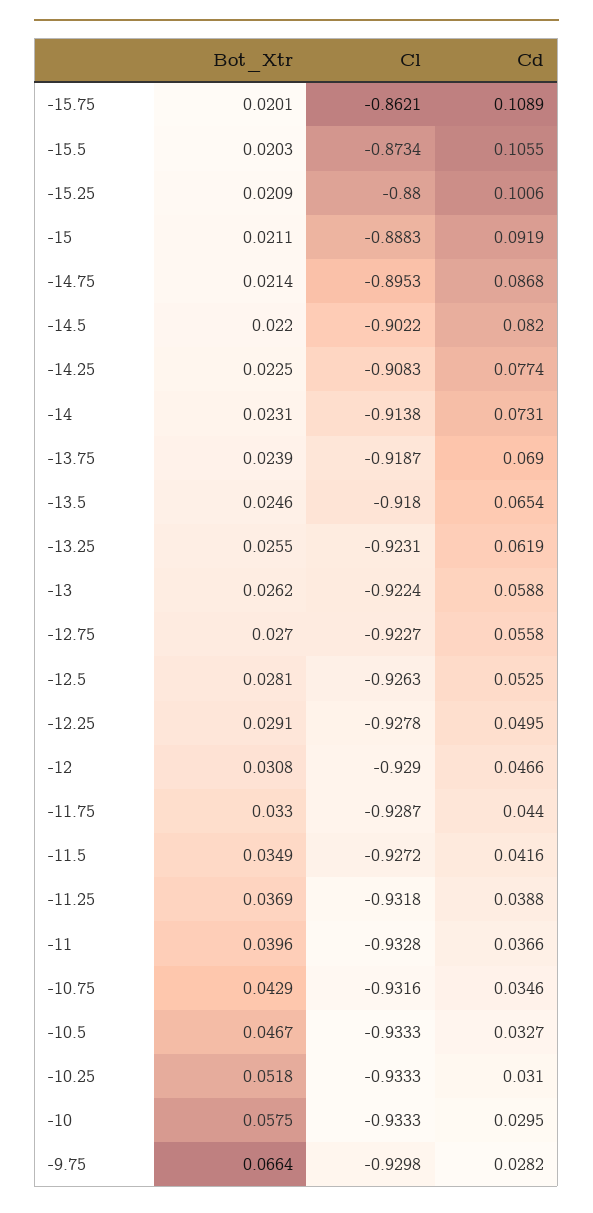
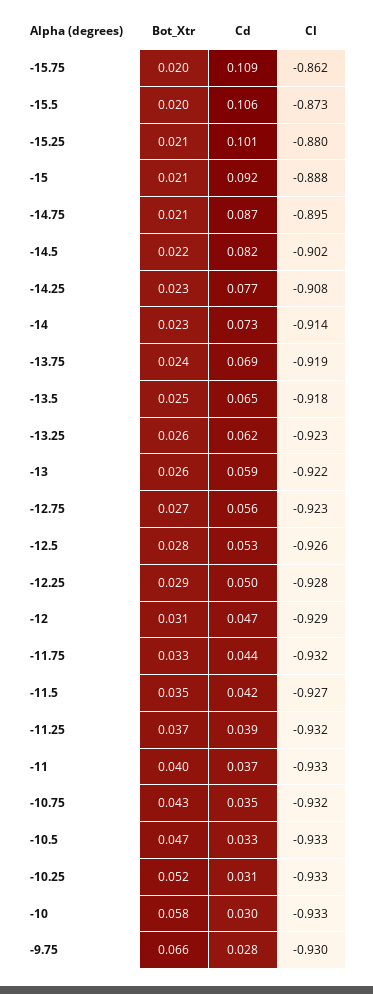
  {
    "Bot_Xtr": {
      "-15.75": 0.0201,
      "-15.5": 0.0203,
      "-15.25": 0.0209,
      "-15": 0.0211,
      "-14.75": 0.0214,
      "-14.5": 0.022,
      "-14.25": 0.0225,
      "-14": 0.0231,
      "-13.75": 0.0239,
      "-13.5": 0.0246,
      "-13.25": 0.0255,
      "-13": 0.0262,
      "-12.75": 0.027,
      "-12.5": 0.0281,
      "-12.25": 0.0291,
      "-12": 0.0308,
      "-11.75": 0.033,
      "-11.5": 0.0349,
      "-11.25": 0.0369,
      "-11": 0.0396,
      "-10.75": 0.0429,
      "-10.5": 0.0467,
      "-10.25": 0.0518,
      "-10": 0.0575,
      "-9.75": 0.0664
    },
    "Cl": {
      "-15.75": -0.8621,
      "-15.5": -0.8734,
      "-15.25": -0.88,
      "-15": -0.8883,
      "-14.75": -0.8953,
      "-14.5": -0.9022,
      "-14.25": -0.9083,
      "-14": -0.9138,
      "-13.75": -0.9187,
      "-13.5": -0.918,
      "-13.25": -0.9231,
      "-13": -0.9224,
      "-12.75": -0.9227,
      "-12.5": -0.9263,
      "-12.25": -0.9278,
      "-12": -0.929,
-     "-11.75": -0.9287,
+     "-11.75": -0.932,
      "-11.5": -0.9272,
      "-11.25": -0.9318,
      "-11": -0.9328,
      "-10.75": -0.9316,
      "-10.5": -0.9333,
      "-10.25": -0.9333,
      "-10": -0.9333,
      "-9.75": -0.9298
    },
    "Cd": {
      "-15.75": 0.1089,
      "-15.5": 0.1055,
      "-15.25": 0.1006,
      "-15": 0.0919,
      "-14.75": 0.0868,
      "-14.5": 0.082,
      "-14.25": 0.0774,
      "-14": 0.0731,
      "-13.75": 0.069,
      "-13.5": 0.0654,
      "-13.25": 0.0619,
      "-13": 0.0588,
      "-12.75": 0.0558,
      "-12.5": 0.0525,
      "-12.25": 0.0495,
      "-12": 0.0466,
      "-11.75": 0.044,
      "-11.5": 0.0416,
      "-11.25": 0.0388,
      "-11": 0.0366,
      "-10.75": 0.0346,
      "-10.5": 0.0327,
      "-10.25": 0.031,
      "-10": 0.0295,
      "-9.75": 0.0282
    }
  }

